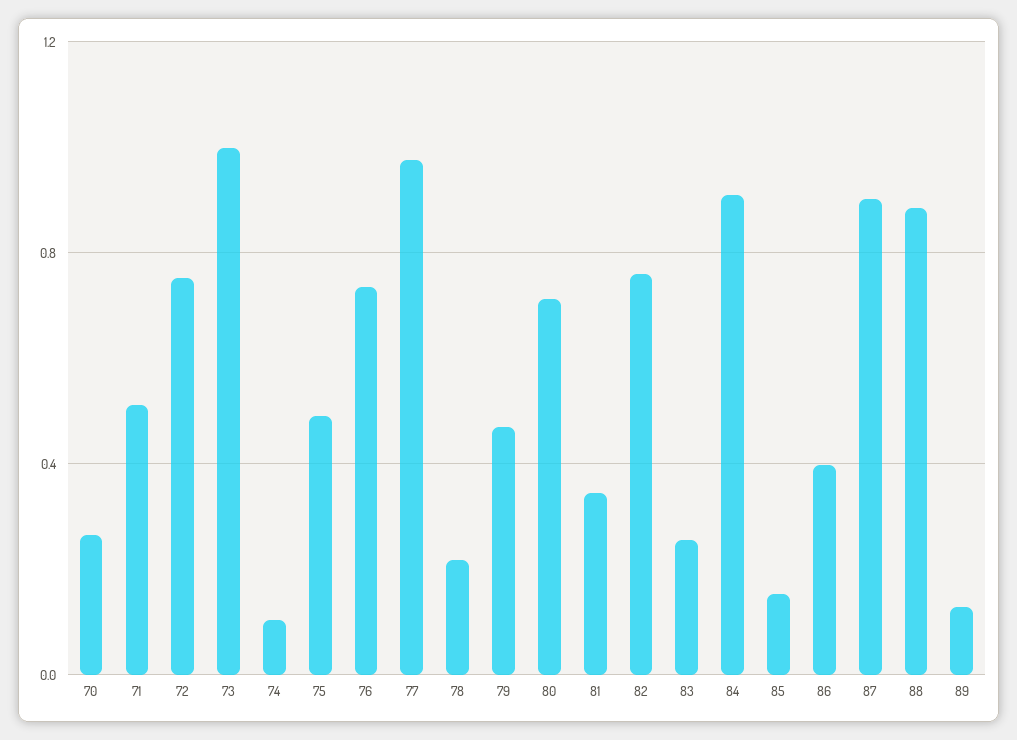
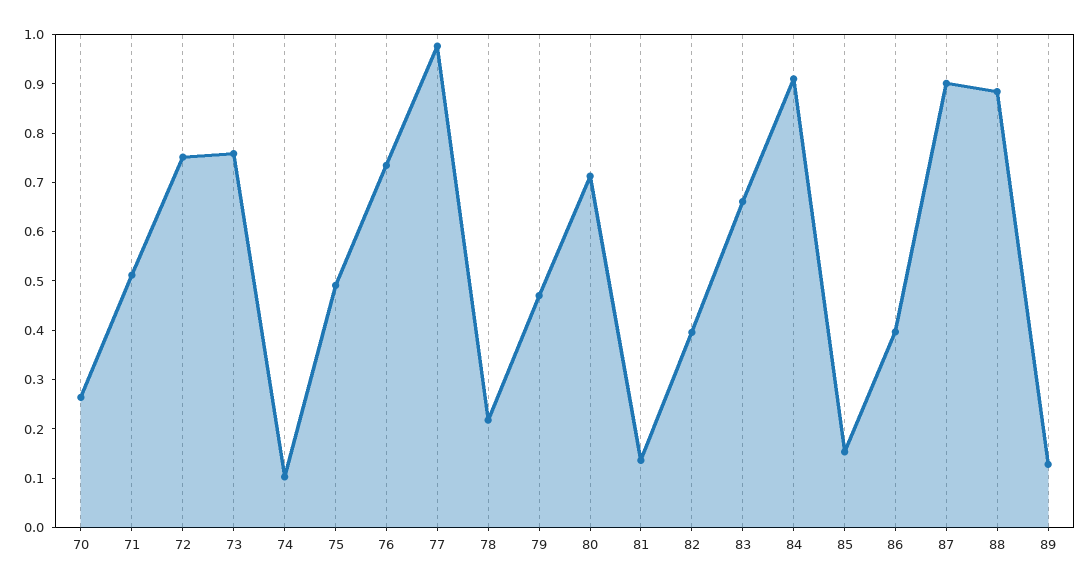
  {
    "70": 0.26,
    "71": 0.52,
    "72": 0.76,
-   "73": 1,
+   "73": 0.76,
    "74": 0.1,
    "75": 0.5,
    "76": 0.74,
    "77": 0.98,
    "78": 0.22,
    "79": 0.48,
    "80": 0.72,
-   "81": 0.35,
+   "81": 0.14,
-   "82": 0.75,
+   "82": 0.4,
-   "83": 0.25,
+   "83": 0.66,
    "84": 0.9,
    "85": 0.16,
    "86": 0.4,
    "87": 0.9,
    "88": 0.88,
    "89": 0.12
  }

